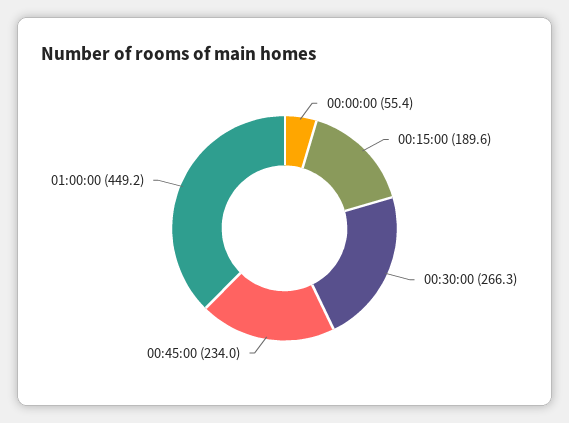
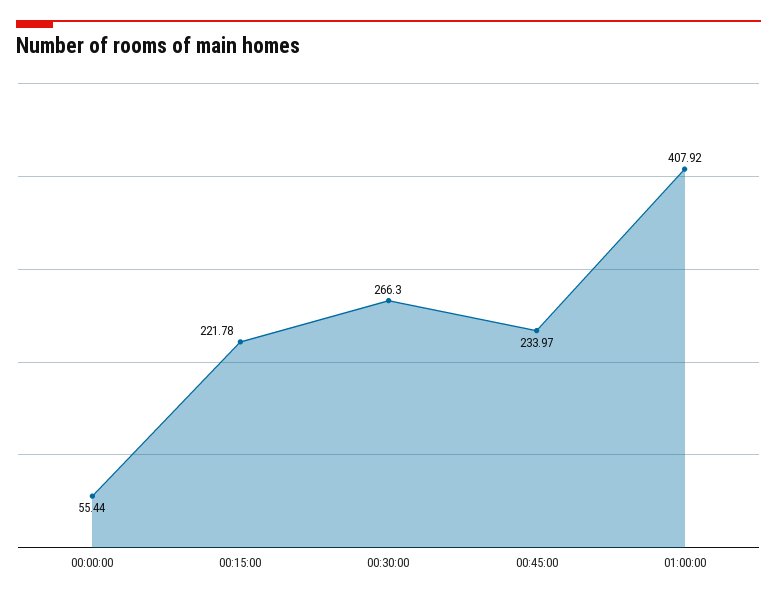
  {
    "00:00:00": 55.44,
-   "00:15:00": 189.6,
+   "00:15:00": 221.78,
    "00:30:00": 266.3,
    "00:45:00": 233.97,
-   "01:00:00": 449.2
+   "01:00:00": 407.92
  }

